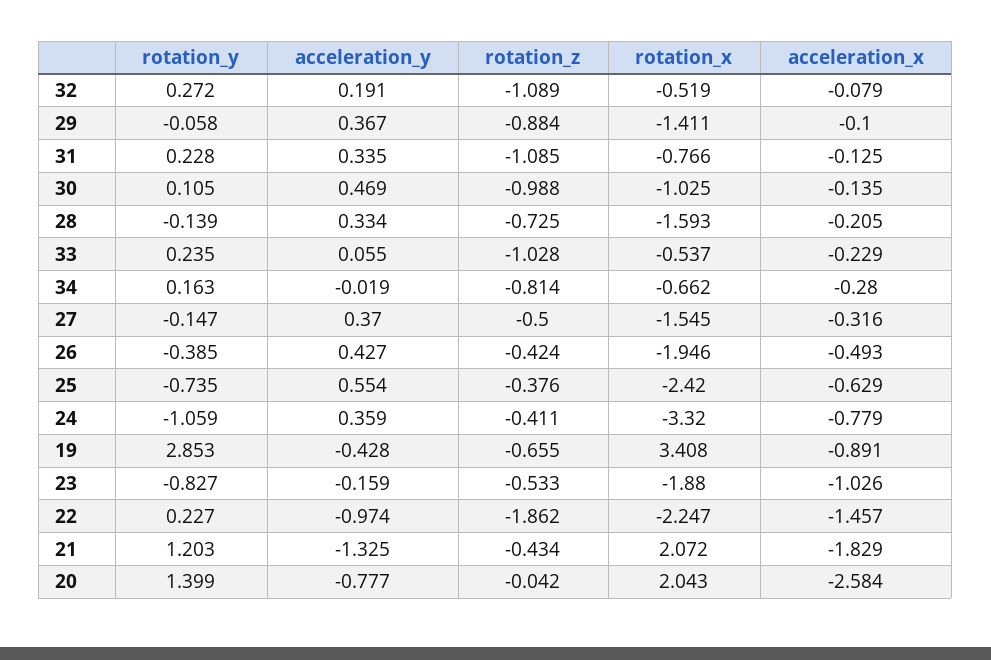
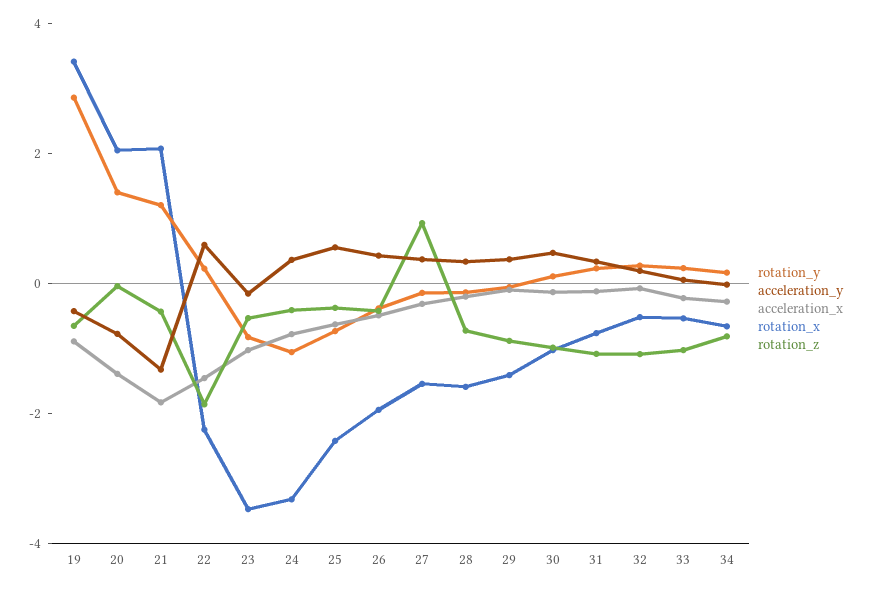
  {
    "rotation_y": {
      "32": 0.272,
      "29": -0.058,
      "31": 0.228,
      "30": 0.105,
      "28": -0.139,
      "33": 0.235,
      "34": 0.163,
      "27": -0.147,
      "26": -0.385,
      "25": -0.735,
      "24": -1.059,
      "19": 2.853,
      "23": -0.827,
      "22": 0.227,
      "21": 1.203,
      "20": 1.399
    },
    "acceleration_y": {
      "32": 0.191,
      "29": 0.367,
      "31": 0.335,
      "30": 0.469,
      "28": 0.334,
      "33": 0.055,
      "34": -0.019,
      "27": 0.37,
      "26": 0.427,
      "25": 0.554,
      "24": 0.359,
      "19": -0.428,
      "23": -0.159,
-     "22": -0.974,
+     "22": 0.5,
      "21": -1.325,
      "20": -0.777
    },
    "rotation_z": {
      "32": -1.089,
      "29": -0.884,
      "31": -1.085,
      "30": -0.988,
      "28": -0.725,
      "33": -1.028,
      "34": -0.814,
-     "27": -0.5,
+     "27": 1,
      "26": -0.424,
      "25": -0.376,
      "24": -0.411,
      "19": -0.655,
      "23": -0.533,
      "22": -1.862,
      "21": -0.434,
      "20": -0.042
    },
    "rotation_x": {
      "32": -0.519,
      "29": -1.411,
      "31": -0.766,
      "30": -1.025,
      "28": -1.593,
      "33": -0.537,
      "34": -0.662,
      "27": -1.545,
      "26": -1.946,
      "25": -2.42,
      "24": -3.32,
      "19": 3.408,
-     "23": -1.88,
+     "23": -3.5,
      "22": -2.247,
      "21": 2.072,
      "20": 2.043
    },
    "acceleration_x": {
      "32": -0.079,
      "29": -0.1,
      "31": -0.125,
      "30": -0.135,
      "28": -0.205,
      "33": -0.229,
      "34": -0.28,
      "27": -0.316,
      "26": -0.493,
      "25": -0.629,
      "24": -0.779,
      "19": -0.891,
      "23": -1.026,
      "22": -1.457,
      "21": -1.829,
-     "20": -2.584
+     "20": -1.5
    }
  }

